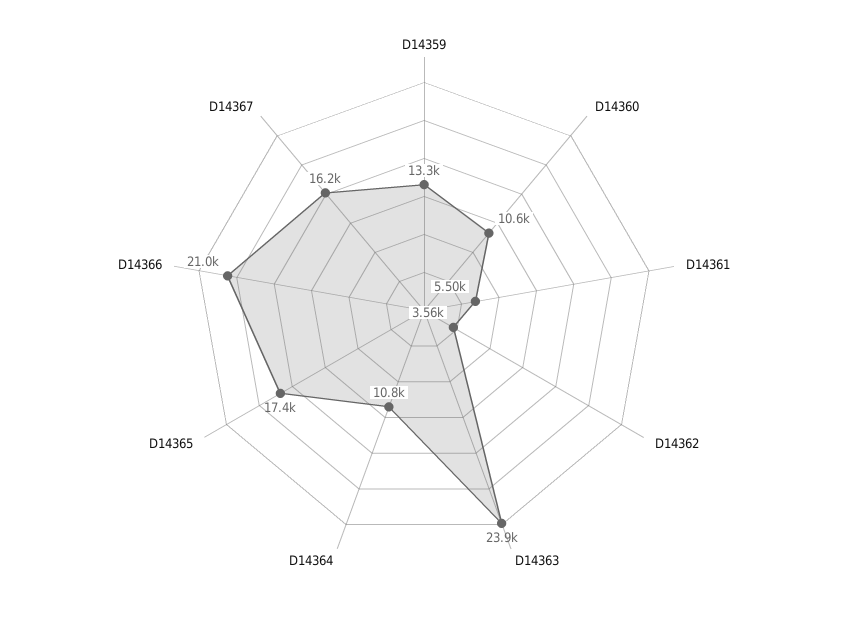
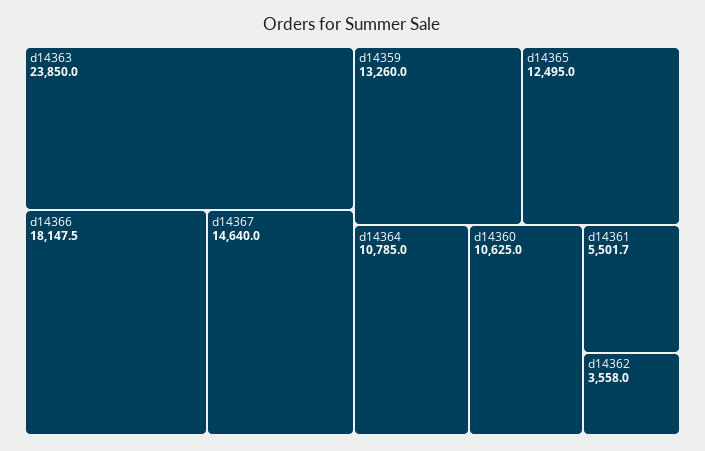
  {
    "D14359": 13260,
    "D14360": 10625,
    "D14361": 5501.7,
    "D14362": 3558,
    "D14363": 23850,
    "D14364": 10785,
-   "D14365": 17400,
+   "D14365": 12495,
-   "D14366": 21000,
+   "D14366": 18147.5,
-   "D14367": 16200
+   "D14367": 14640
  }

